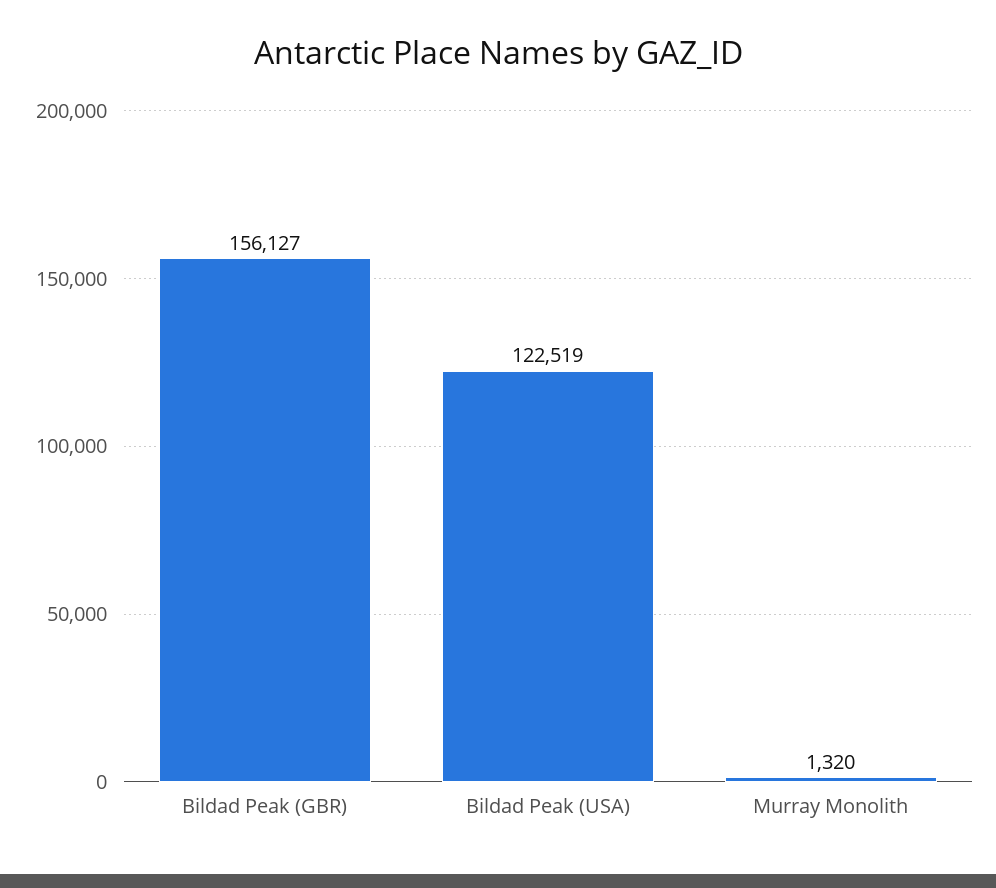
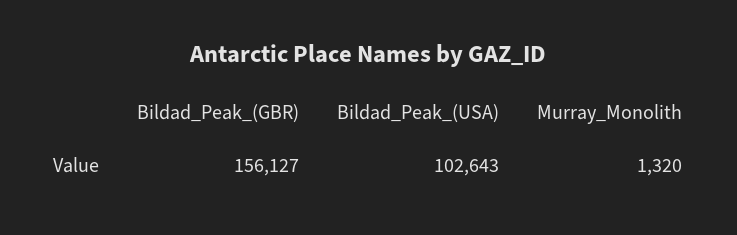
  {
    "Bildad Peak (GBR)": 156127,
-   "Bildad Peak (USA)": 122519,
+   "Bildad Peak (USA)": 102643,
    "Murray Monolith": 1320
  }

